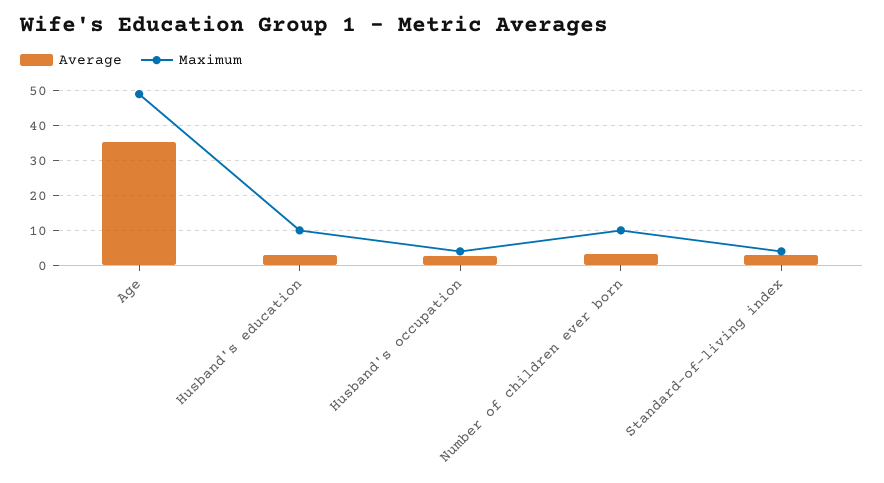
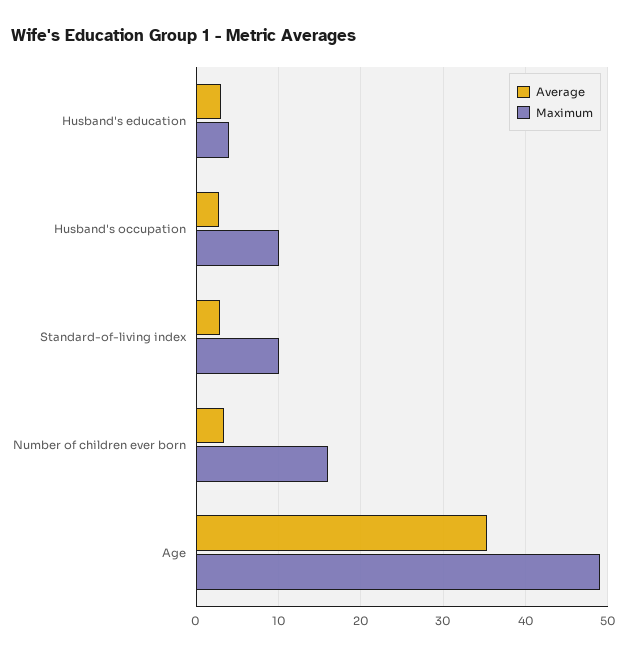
  {
    "Average": {
      "Age": 35,
      "Husband's education": 3,
      "Husband's occupation": 3,
      "Number of children ever born": 3,
      "Standard-of-living index": 3
    },
    "Maximum": {
      "Age": 49,
-     "Husband's education": 10,
+     "Husband's education": 4,
-     "Husband's occupation": 4,
+     "Husband's occupation": 10,
-     "Number of children ever born": 10,
+     "Number of children ever born": 16,
-     "Standard-of-living index": 4
+     "Standard-of-living index": 10
    }
  }

